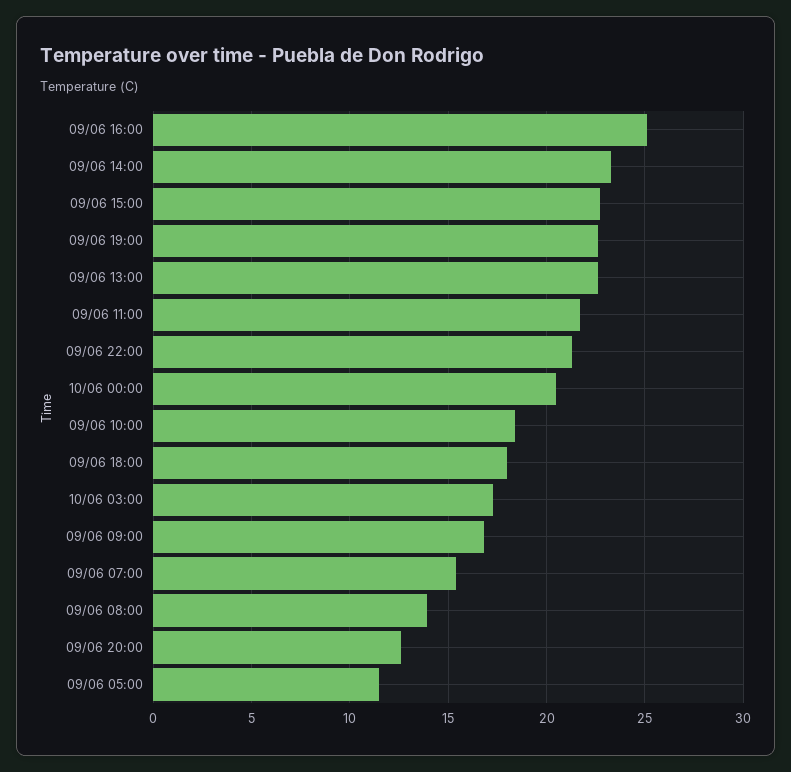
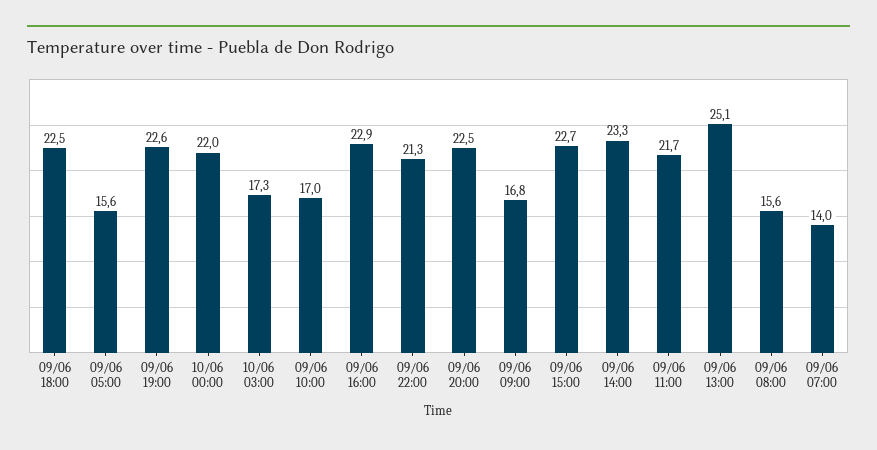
  {
-   "09/06 16:00": 25,
+   "09/06 16:00": 22.9,
    "09/06 14:00": 23.3,
    "09/06 15:00": 22.7,
    "09/06 19:00": 22.6,
-   "09/06 13:00": 22.5,
+   "09/06 13:00": 25.1,
    "09/06 11:00": 21.7,
    "09/06 22:00": 21.3,
-   "10/06 00:00": 20.5,
+   "10/06 00:00": 22,
-   "09/06 10:00": 18.5,
+   "09/06 10:00": 17,
-   "09/06 18:00": 18,
+   "09/06 18:00": 22.5,
    "10/06 03:00": 17.3,
    "09/06 09:00": 16.8,
-   "09/06 07:00": 15.5,
+   "09/06 07:00": 14,
-   "09/06 08:00": 14,
+   "09/06 08:00": 15.6,
-   "09/06 20:00": 12.5,
+   "09/06 20:00": 22.5,
-   "09/06 05:00": 11.5
+   "09/06 05:00": 15.6
  }

